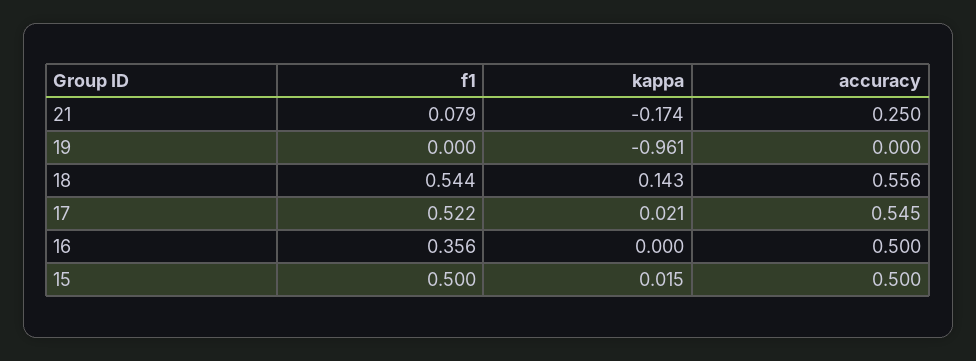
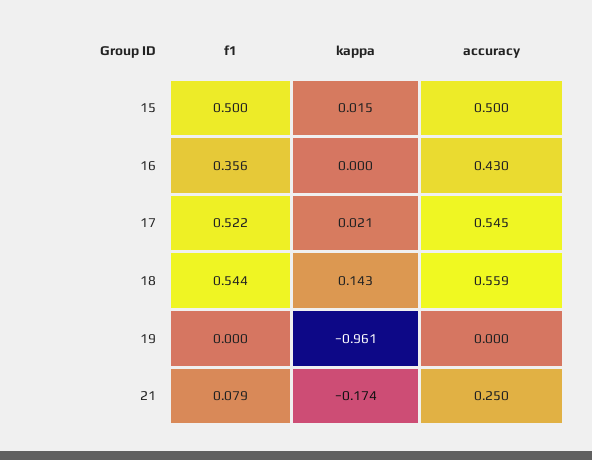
  {
    "f1": {
      "21": 0.079,
      "19": 0,
      "18": 0.544,
      "17": 0.522,
      "16": 0.356,
      "15": 0.5
    },
    "kappa": {
      "21": -0.174,
      "19": -0.961,
      "18": 0.143,
      "17": 0.021,
      "16": 0,
      "15": 0.015
    },
    "accuracy": {
      "21": 0.25,
      "19": 0,
-     "18": 0.556,
+     "18": 0.559,
      "17": 0.545,
-     "16": 0.5,
+     "16": 0.43,
      "15": 0.5
    }
  }

